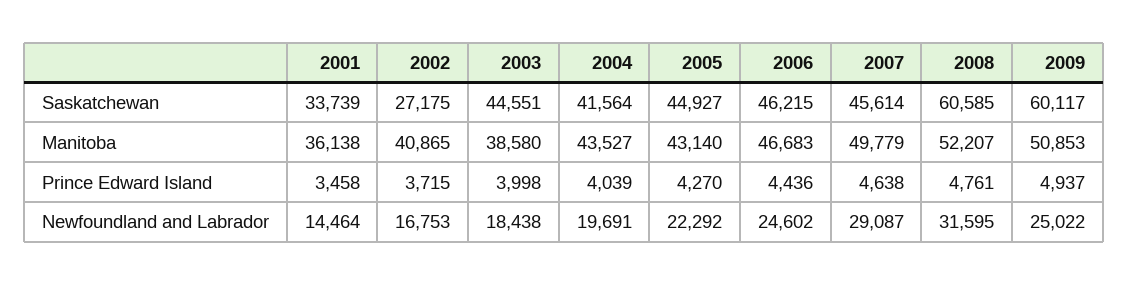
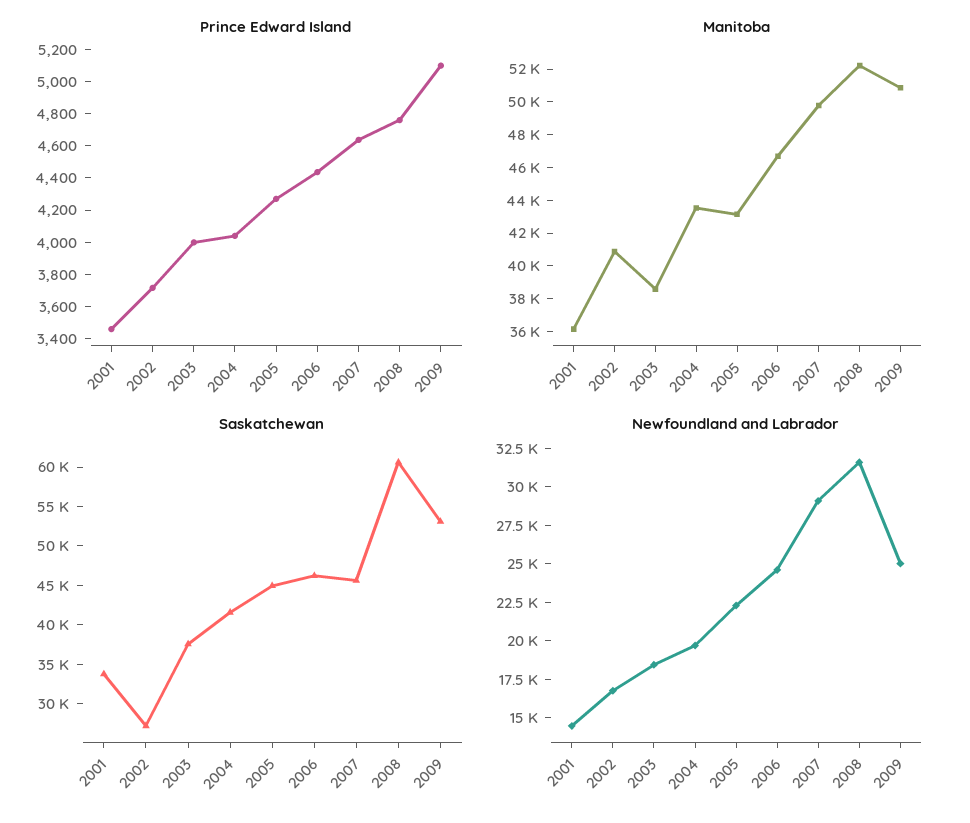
  {
    "Saskatchewan": {
      "2001": 33739,
      "2002": 27175,
-     "2003": 44551,
+     "2003": 37500,
      "2004": 41564,
      "2005": 44927,
      "2006": 46215,
      "2007": 45614,
      "2008": 60585,
-     "2009": 60117
+     "2009": 52500
    },
    "Manitoba": {
      "2001": 36138,
      "2002": 40865,
      "2003": 38580,
      "2004": 43527,
      "2005": 43140,
      "2006": 46683,
      "2007": 49779,
      "2008": 52207,
      "2009": 50853
    },
    "Prince Edward Island": {
      "2001": 3458,
      "2002": 3715,
      "2003": 3998,
      "2004": 4039,
      "2005": 4270,
      "2006": 4436,
      "2007": 4638,
      "2008": 4761,
-     "2009": 4937
+     "2009": 5100
    },
    "Newfoundland and Labrador": {
      "2001": 14464,
      "2002": 16753,
      "2003": 18438,
      "2004": 19691,
      "2005": 22292,
      "2006": 24602,
      "2007": 29087,
      "2008": 31595,
      "2009": 25022
    }
  }

